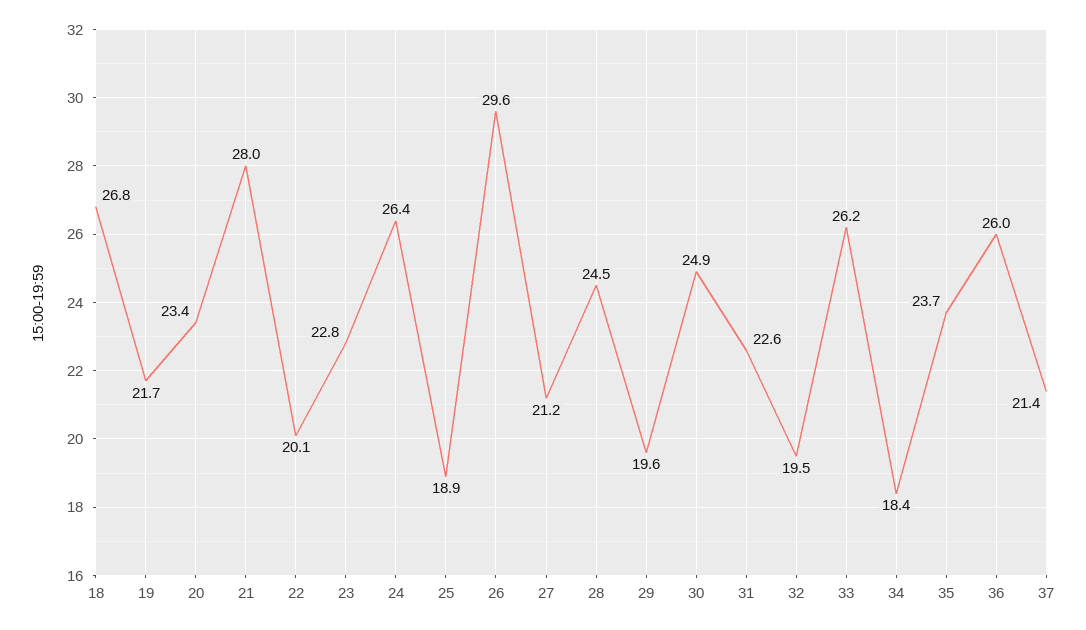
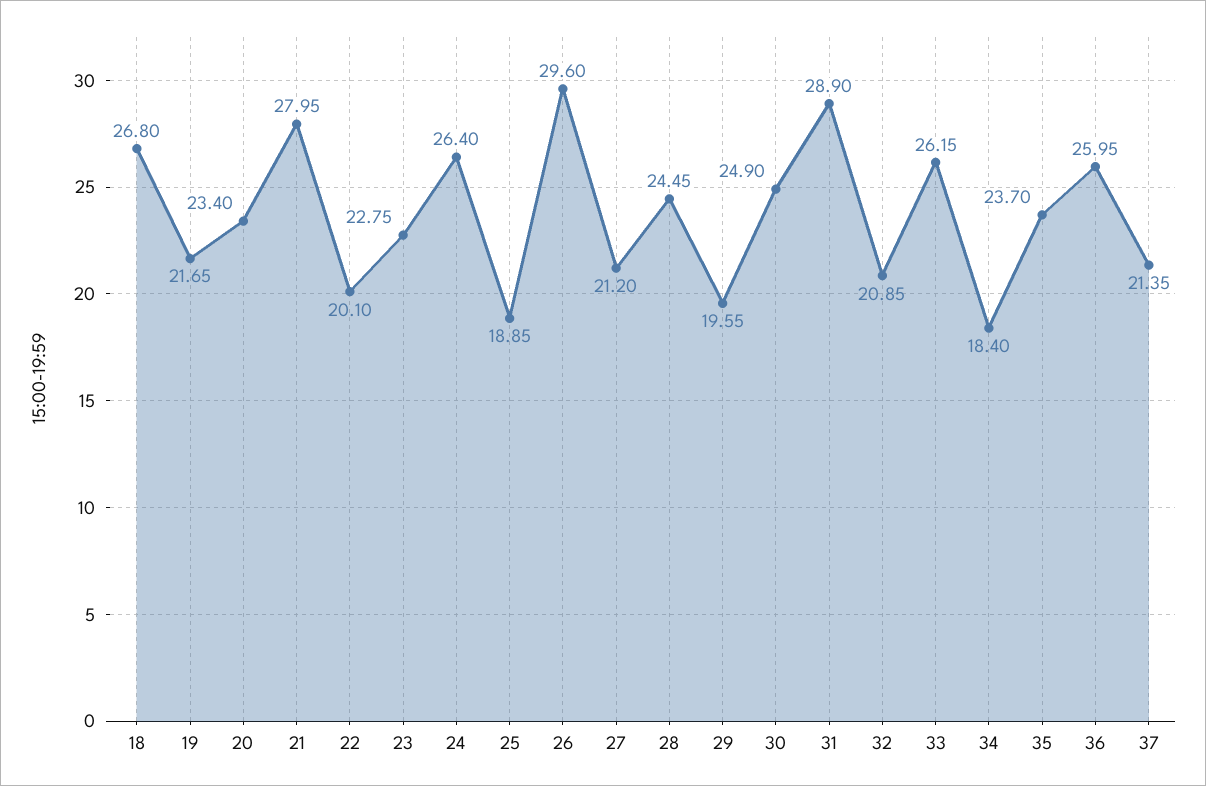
  {
    "18": 26.8,
    "19": 21.65,
    "20": 23.4,
    "21": 27.95,
    "22": 20.1,
    "23": 22.75,
    "24": 26.4,
    "25": 18.85,
    "26": 29.6,
    "27": 21.2,
    "28": 24.45,
    "29": 19.55,
    "30": 24.9,
-   "31": 22.6,
+   "31": 28.9,
-   "32": 19.5,
+   "32": 20.85,
    "33": 26.15,
    "34": 18.4,
    "35": 23.7,
    "36": 25.95,
    "37": 21.35
  }

